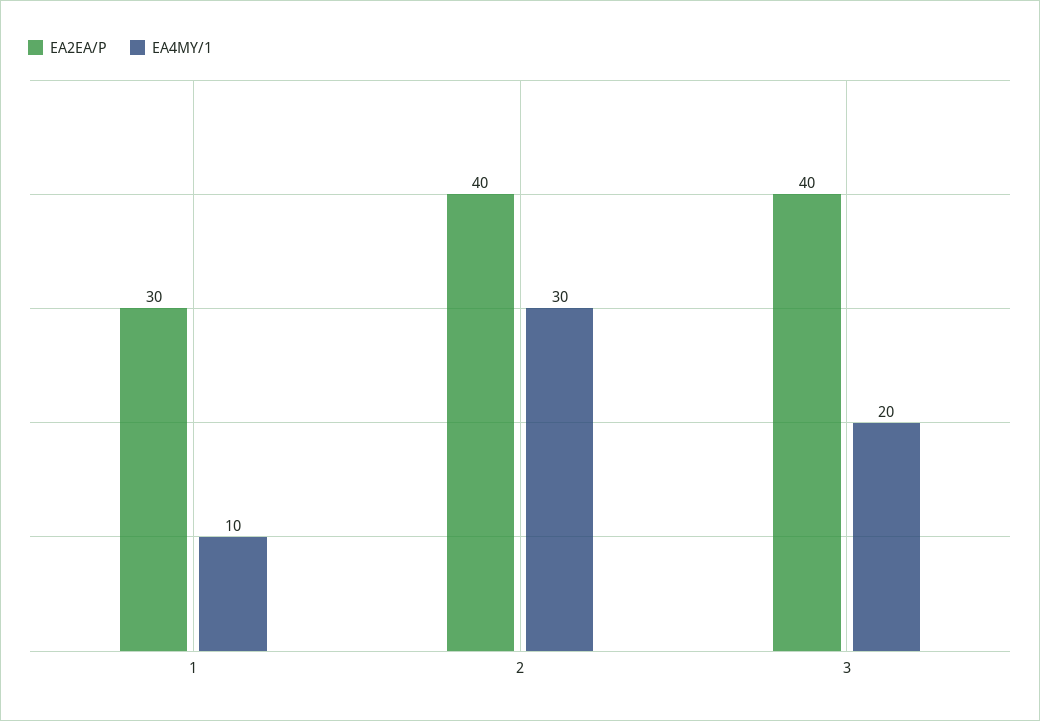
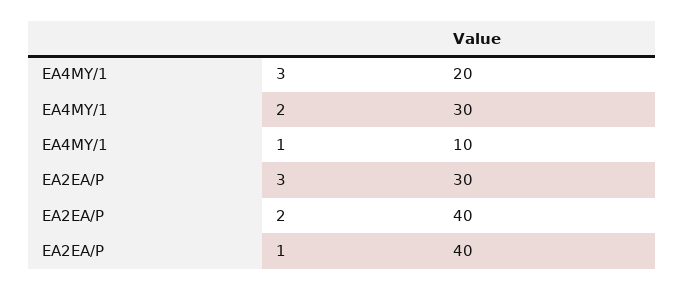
  {
    "EA2EA/P": {
-     "1": 30,
+     "1": 40,
      "2": 40,
-     "3": 40
+     "3": 30
    },
    "EA4MY/1": {
      "1": 10,
      "2": 30,
      "3": 20
    }
  }

